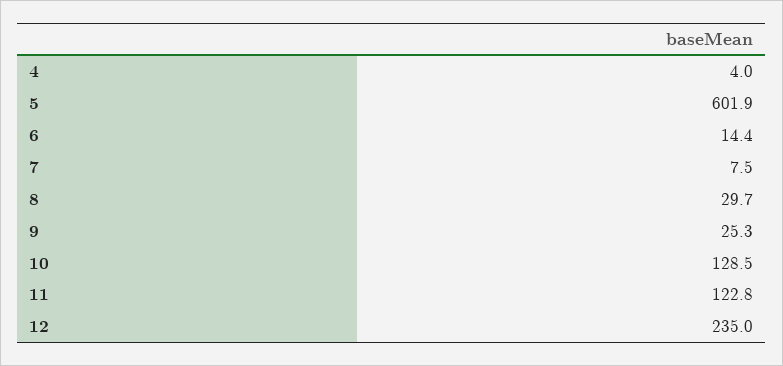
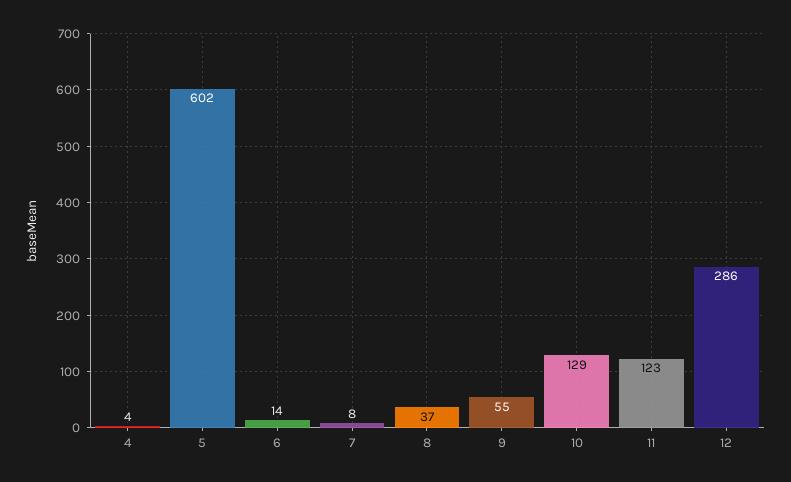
  {
    "4": 4,
    "5": 601.9,
    "6": 14.4,
    "7": 7.5,
-   "8": 29.7,
+   "8": 37,
-   "9": 25.3,
+   "9": 55,
    "10": 128.5,
    "11": 122.8,
-   "12": 235
+   "12": 286
  }

